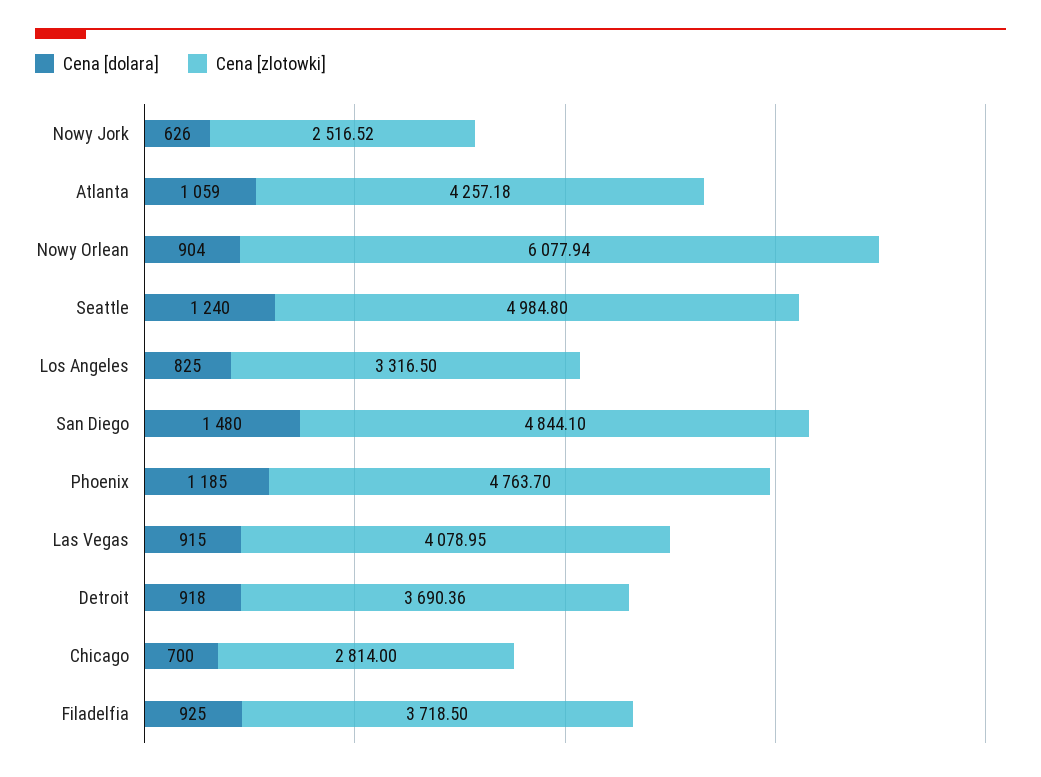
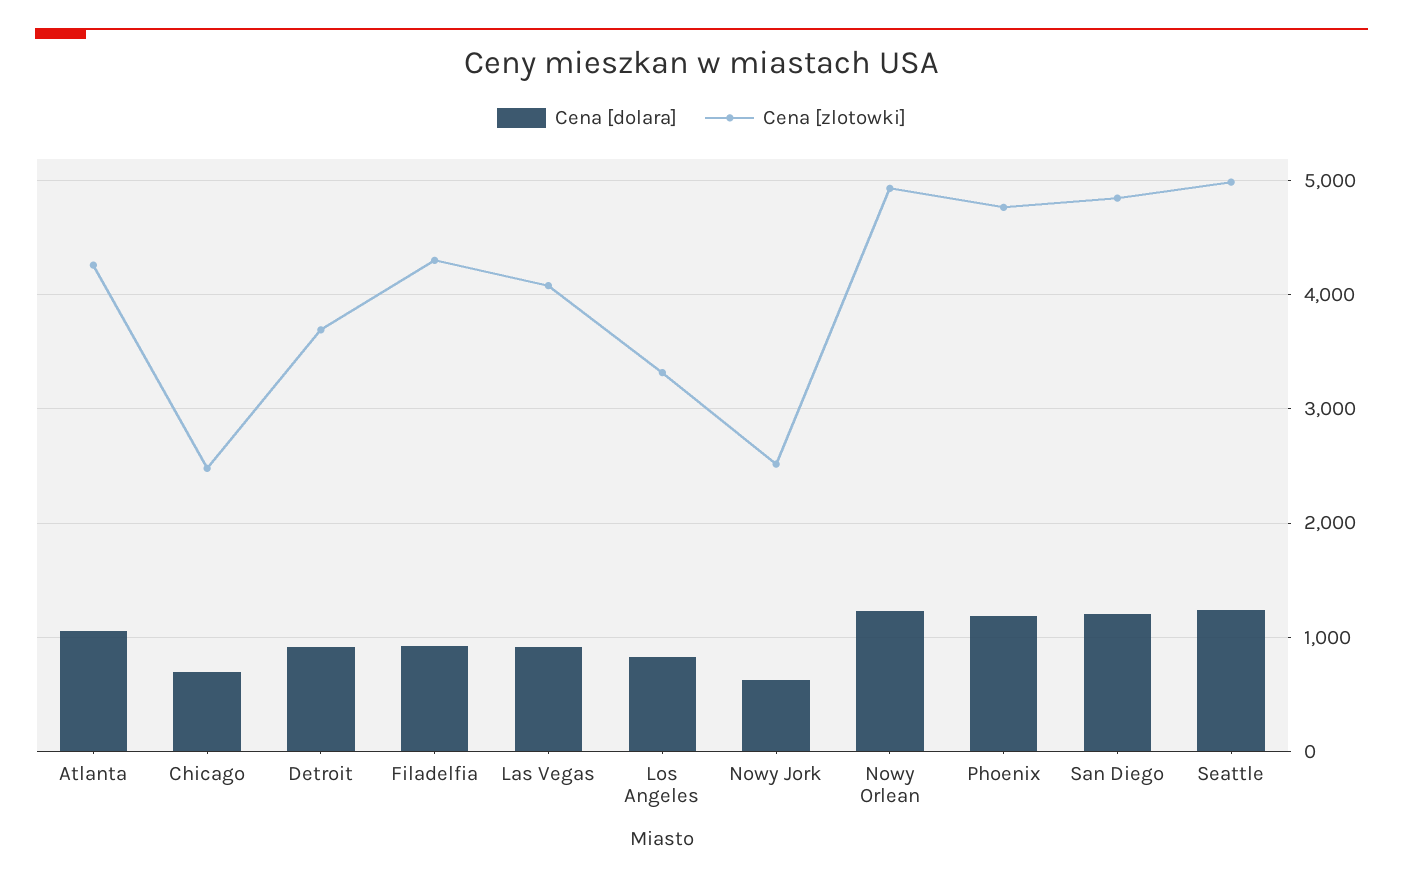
  {
    "Cena [dolara]": {
      "Nowy Jork": 626,
      "Atlanta": 1059,
-     "Nowy Orlean": 904,
+     "Nowy Orlean": 1200,
      "Seattle": 1240,
      "Los Angeles": 825,
-     "San Diego": 1480,
+     "San Diego": 1200,
      "Phoenix": 1185,
      "Las Vegas": 915,
      "Detroit": 918,
      "Chicago": 700,
      "Filadelfia": 925
    },
    "Cena [zlotowki]": {
      "Nowy Jork": 2516.52,
      "Atlanta": 4257.18,
-     "Nowy Orlean": 6077.94,
+     "Nowy Orlean": 4900,
      "Seattle": 4984.8,
      "Los Angeles": 3316.5,
      "San Diego": 4844.1,
      "Phoenix": 4763.7,
      "Las Vegas": 4078.95,
      "Detroit": 3690.36,
-     "Chicago": 2814,
+     "Chicago": 2500,
-     "Filadelfia": 3718.5
+     "Filadelfia": 4300
    }
  }

